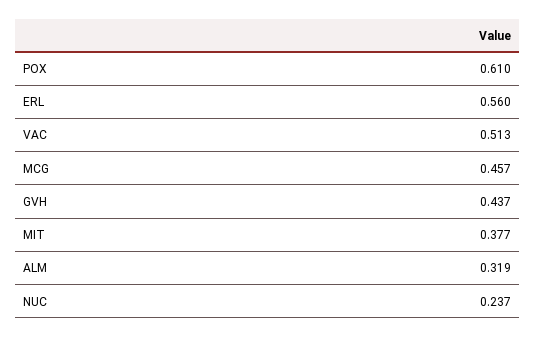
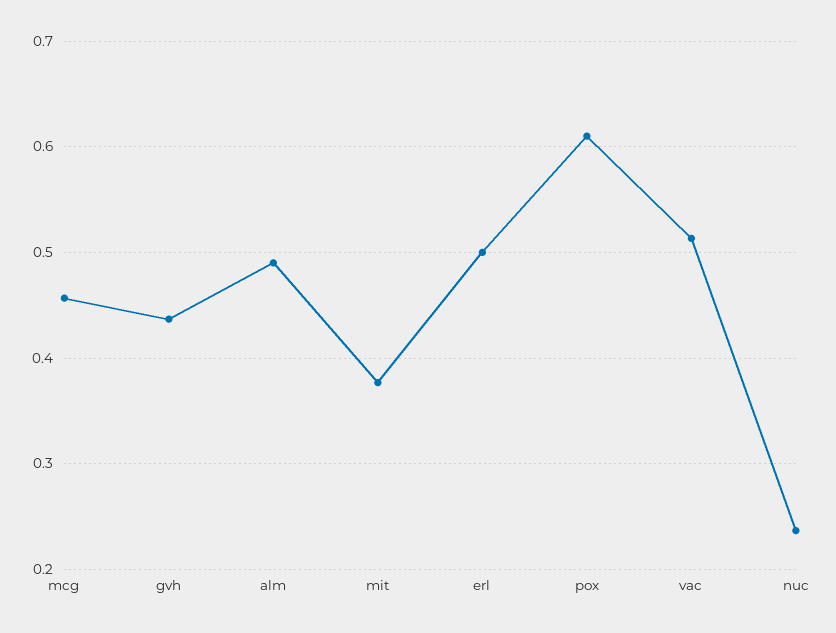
  {
    "POX": 0.61,
-   "ERL": 0.56,
+   "ERL": 0.5,
    "VAC": 0.513,
    "MCG": 0.457,
    "GVH": 0.437,
    "MIT": 0.377,
-   "ALM": 0.319,
+   "ALM": 0.49,
    "NUC": 0.237
  }

